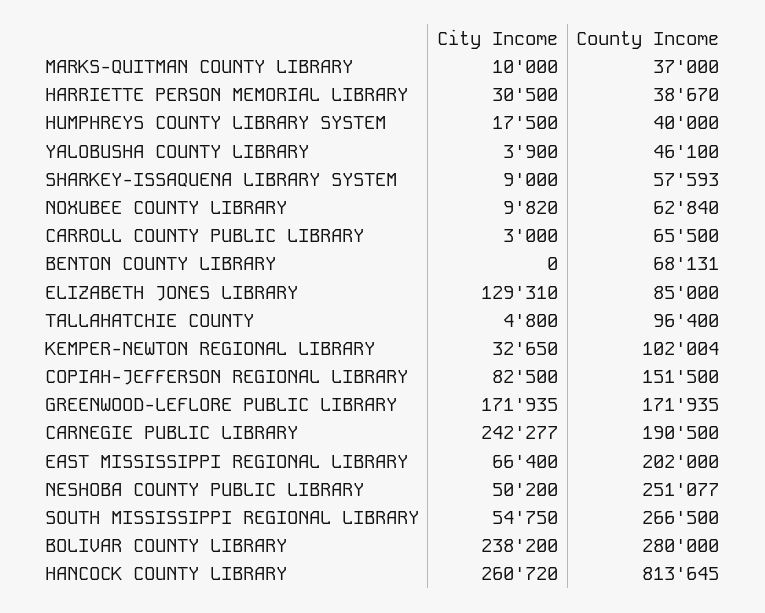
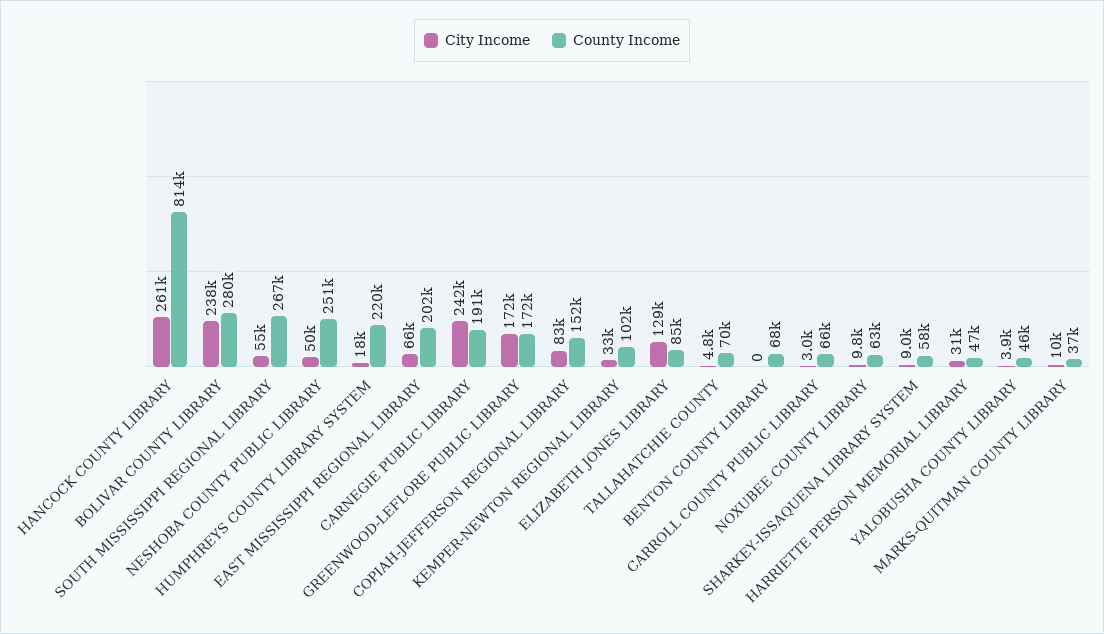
  {
    "City Income": {
      "MARKS-QUITMAN COUNTY LIBRARY": 10000,
      "HARRIETTE PERSON MEMORIAL LIBRARY": 30500,
      "HUMPHREYS COUNTY LIBRARY SYSTEM": 17500,
      "YALOBUSHA COUNTY LIBRARY": 3900,
      "SHARKEY-ISSAQUENA LIBRARY SYSTEM": 9000,
      "NOXUBEE COUNTY LIBRARY": 9820,
      "CARROLL COUNTY PUBLIC LIBRARY": 3000,
      "BENTON COUNTY LIBRARY": 0,
      "ELIZABETH JONES LIBRARY": 129310,
      "TALLAHATCHIE COUNTY": 4800,
      "KEMPER-NEWTON REGIONAL LIBRARY": 32650,
      "COPIAH-JEFFERSON REGIONAL LIBRARY": 82500,
      "GREENWOOD-LEFLORE PUBLIC LIBRARY": 171935,
      "CARNEGIE PUBLIC LIBRARY": 242277,
      "EAST MISSISSIPPI REGIONAL LIBRARY": 66400,
      "NESHOBA COUNTY PUBLIC LIBRARY": 50200,
      "SOUTH MISSISSIPPI REGIONAL LIBRARY": 54750,
      "BOLIVAR COUNTY LIBRARY": 238200,
      "HANCOCK COUNTY LIBRARY": 260720
    },
    "County Income": {
      "MARKS-QUITMAN COUNTY LIBRARY": 37000,
-     "HARRIETTE PERSON MEMORIAL LIBRARY": 38670,
+     "HARRIETTE PERSON MEMORIAL LIBRARY": 47000,
-     "HUMPHREYS COUNTY LIBRARY SYSTEM": 40000,
+     "HUMPHREYS COUNTY LIBRARY SYSTEM": 220000,
      "YALOBUSHA COUNTY LIBRARY": 46100,
      "SHARKEY-ISSAQUENA LIBRARY SYSTEM": 57593,
      "NOXUBEE COUNTY LIBRARY": 62840,
      "CARROLL COUNTY PUBLIC LIBRARY": 65500,
      "BENTON COUNTY LIBRARY": 68131,
      "ELIZABETH JONES LIBRARY": 85000,
-     "TALLAHATCHIE COUNTY": 96400,
+     "TALLAHATCHIE COUNTY": 70000,
      "KEMPER-NEWTON REGIONAL LIBRARY": 102004,
      "COPIAH-JEFFERSON REGIONAL LIBRARY": 151500,
      "GREENWOOD-LEFLORE PUBLIC LIBRARY": 171935,
      "CARNEGIE PUBLIC LIBRARY": 190500,
      "EAST MISSISSIPPI REGIONAL LIBRARY": 202000,
      "NESHOBA COUNTY PUBLIC LIBRARY": 251077,
      "SOUTH MISSISSIPPI REGIONAL LIBRARY": 266500,
      "BOLIVAR COUNTY LIBRARY": 280000,
      "HANCOCK COUNTY LIBRARY": 813645
    }
  }

